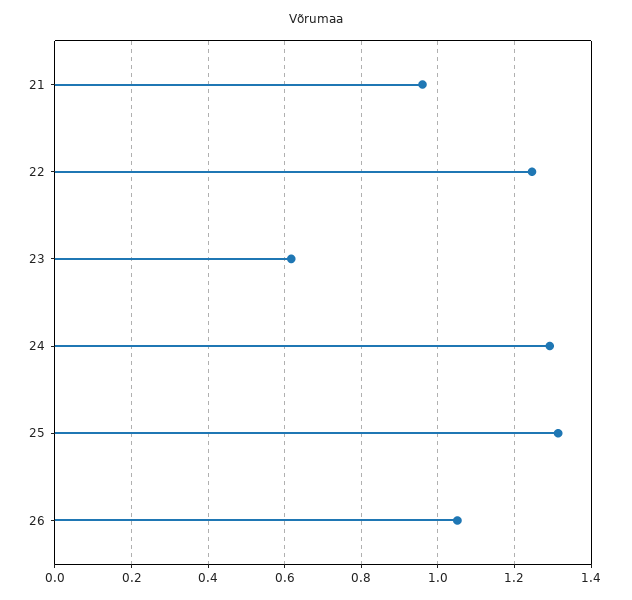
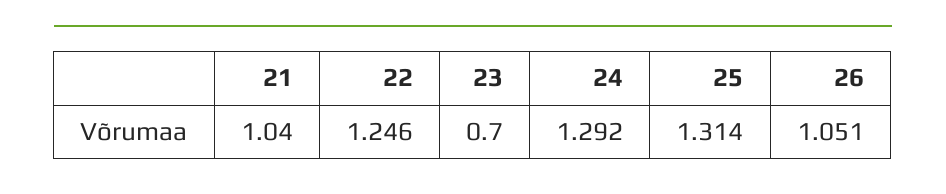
  {
-   "21": 0.96,
+   "21": 1.04,
    "22": 1.246,
-   "23": 0.62,
+   "23": 0.7,
    "24": 1.292,
    "25": 1.314,
    "26": 1.051
  }

